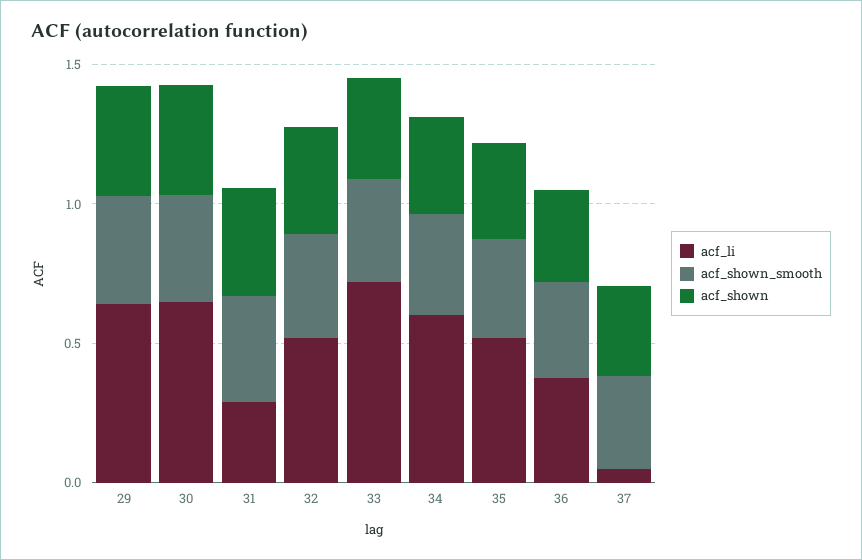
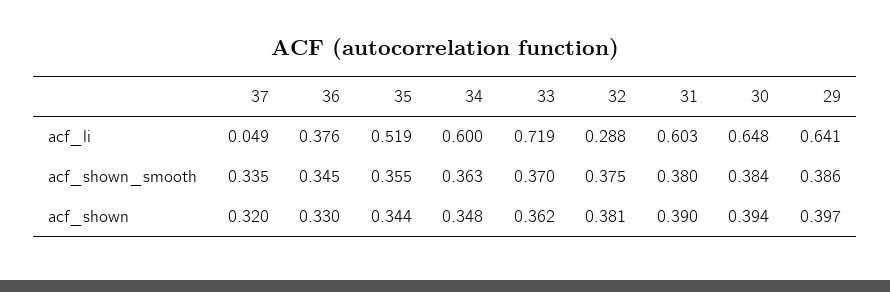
  {
    "acf_li": {
      "29": 0.641,
      "30": 0.648,
-     "31": 0.3,
+     "31": 0.603,
-     "32": 0.5,
+     "32": 0.288,
      "33": 0.719,
      "34": 0.6,
      "35": 0.519,
      "36": 0.376,
      "37": 0.049
    },
    "acf_shown_smooth": {
      "29": 0.386,
      "30": 0.384,
      "31": 0.38,
      "32": 0.375,
      "33": 0.37,
      "34": 0.363,
      "35": 0.355,
      "36": 0.345,
      "37": 0.335
    },
    "acf_shown": {
      "29": 0.397,
      "30": 0.394,
      "31": 0.39,
      "32": 0.381,
      "33": 0.362,
      "34": 0.348,
      "35": 0.344,
      "36": 0.33,
      "37": 0.32
    }
  }

